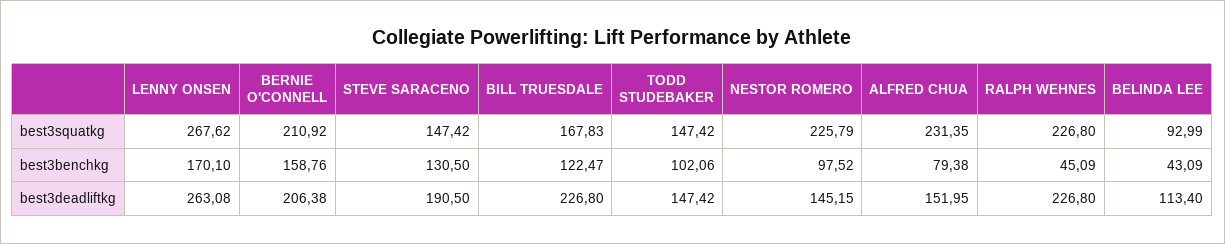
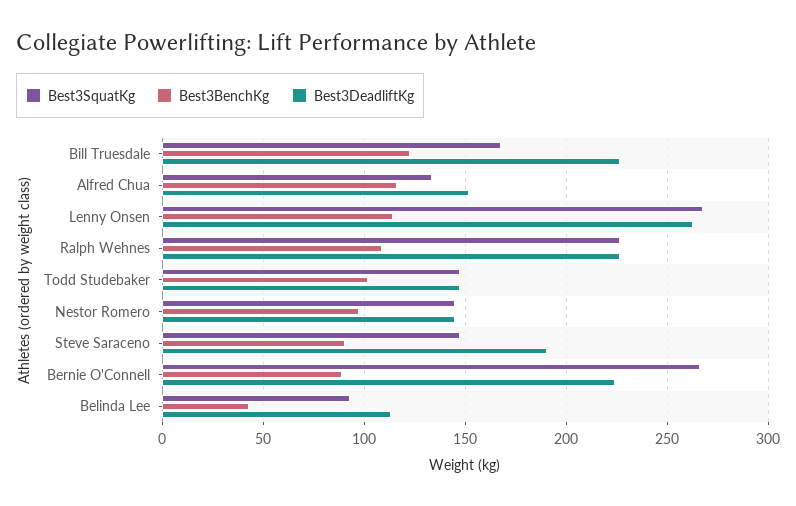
  {
    "best3squatkg": {
      "LENNY ONSEN": 267.62,
-     "BERNIE O'CONNELL": 210.92,
+     "BERNIE O'CONNELL": 265,
      "STEVE SARACENO": 147.42,
      "BILL TRUESDALE": 167.83,
      "TODD STUDEBAKER": 147.42,
-     "NESTOR ROMERO": 225.79,
+     "NESTOR ROMERO": 145,
-     "ALFRED CHUA": 231.35,
+     "ALFRED CHUA": 135,
      "RALPH WEHNES": 226.8,
      "BELINDA LEE": 92.99
    },
    "best3benchkg": {
-     "LENNY ONSEN": 170.1,
+     "LENNY ONSEN": 115,
-     "BERNIE O'CONNELL": 158.76,
+     "BERNIE O'CONNELL": 90,
-     "STEVE SARACENO": 130.5,
+     "STEVE SARACENO": 90,
      "BILL TRUESDALE": 122.47,
      "TODD STUDEBAKER": 102.06,
      "NESTOR ROMERO": 97.52,
-     "ALFRED CHUA": 79.38,
+     "ALFRED CHUA": 115,
-     "RALPH WEHNES": 45.09,
+     "RALPH WEHNES": 110,
      "BELINDA LEE": 43.09
    },
    "best3deadliftkg": {
      "LENNY ONSEN": 263.08,
-     "BERNIE O'CONNELL": 206.38,
+     "BERNIE O'CONNELL": 225,
      "STEVE SARACENO": 190.5,
      "BILL TRUESDALE": 226.8,
      "TODD STUDEBAKER": 147.42,
      "NESTOR ROMERO": 145.15,
      "ALFRED CHUA": 151.95,
      "RALPH WEHNES": 226.8,
      "BELINDA LEE": 113.4
    }
  }

